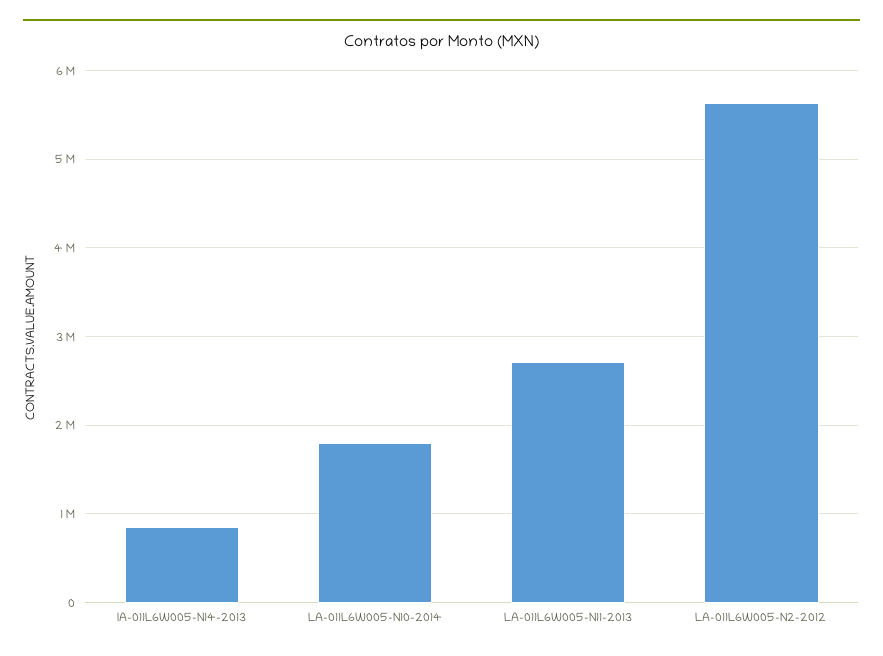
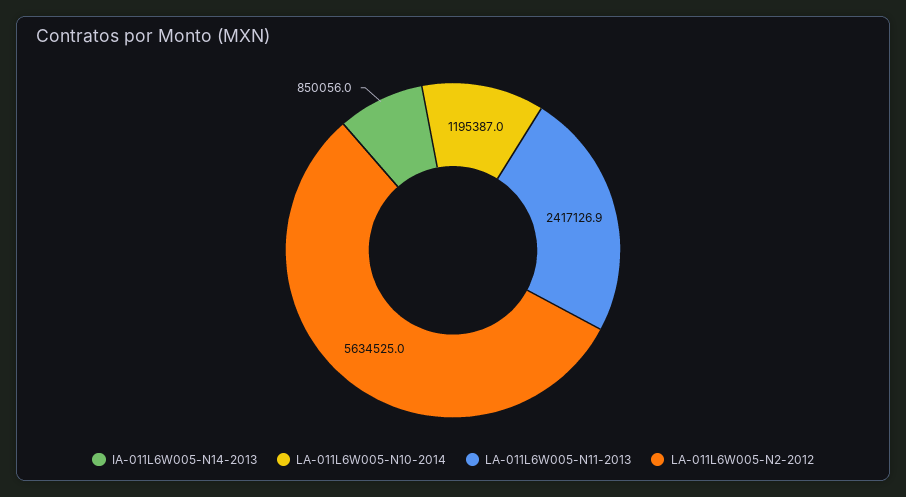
  {
    "IA-011L6W005-N14-2013": 850056,
-   "LA-011L6W005-N10-2014": 1800000,
+   "LA-011L6W005-N10-2014": 1195387,
-   "LA-011L6W005-N11-2013": 2700000,
+   "LA-011L6W005-N11-2013": 2417126.9,
    "LA-011L6W005-N2-2012": 5634525
  }

